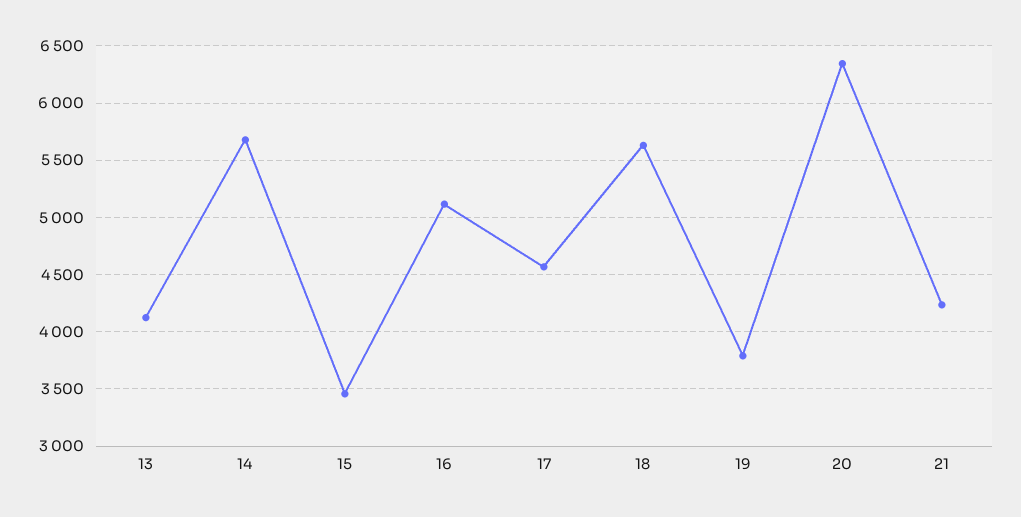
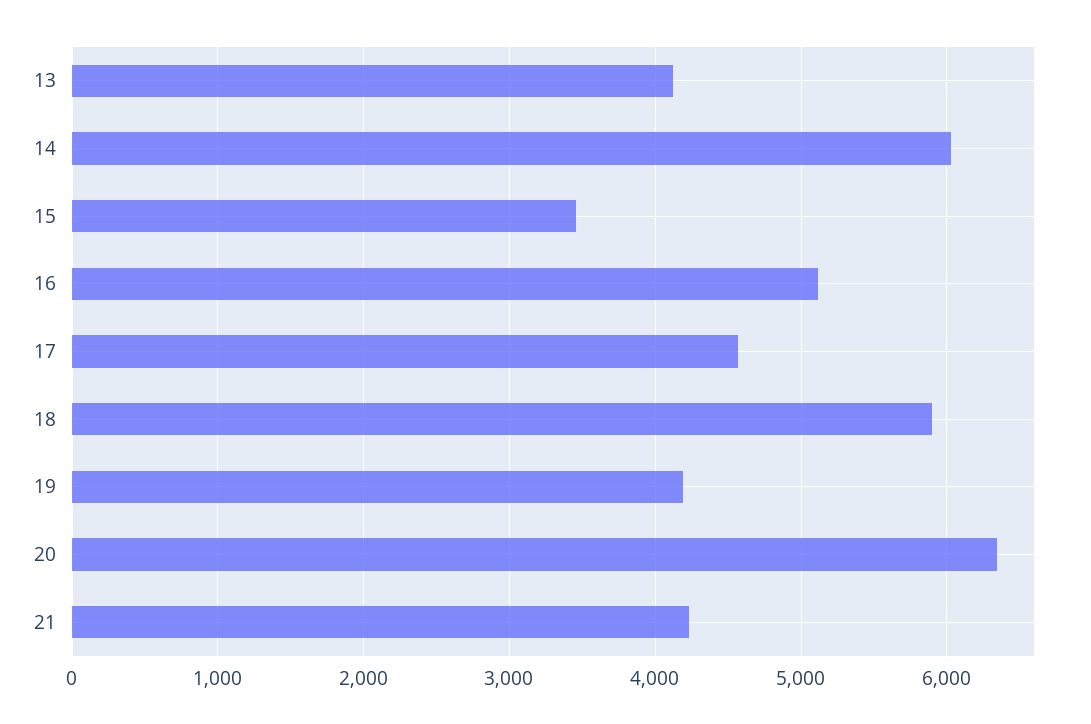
  {
    "13": 4100,
-   "14": 5700,
+   "14": 6000,
    "15": 3500,
    "16": 5100,
    "17": 4600,
-   "18": 5600,
+   "18": 5900,
-   "19": 3800,
+   "19": 4200,
    "20": 6300,
    "21": 4200
  }

